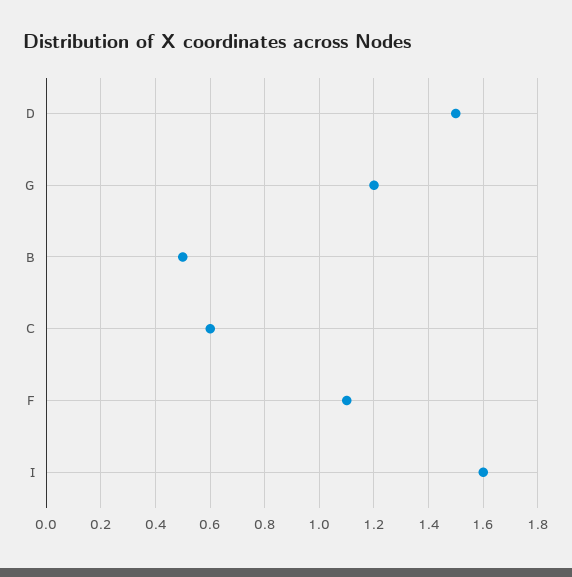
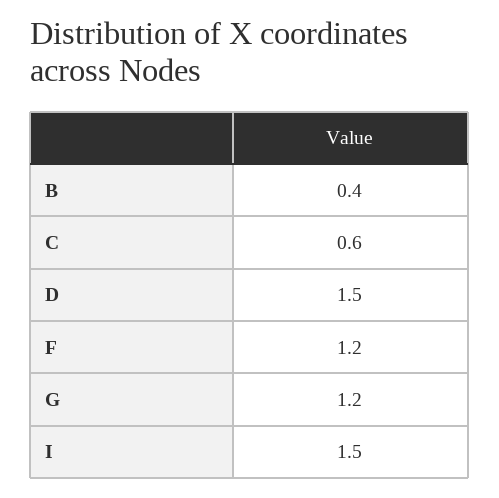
  {
    "D": 1.5,
    "G": 1.2,
-   "B": 0.5,
+   "B": 0.4,
    "C": 0.6,
-   "F": 1.1,
+   "F": 1.2,
-   "I": 1.6
+   "I": 1.5
  }

